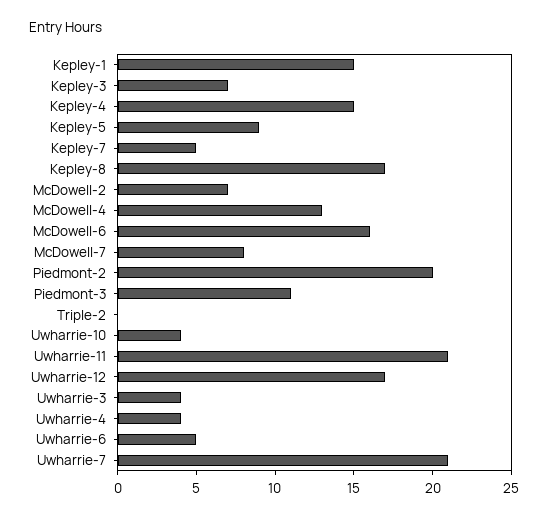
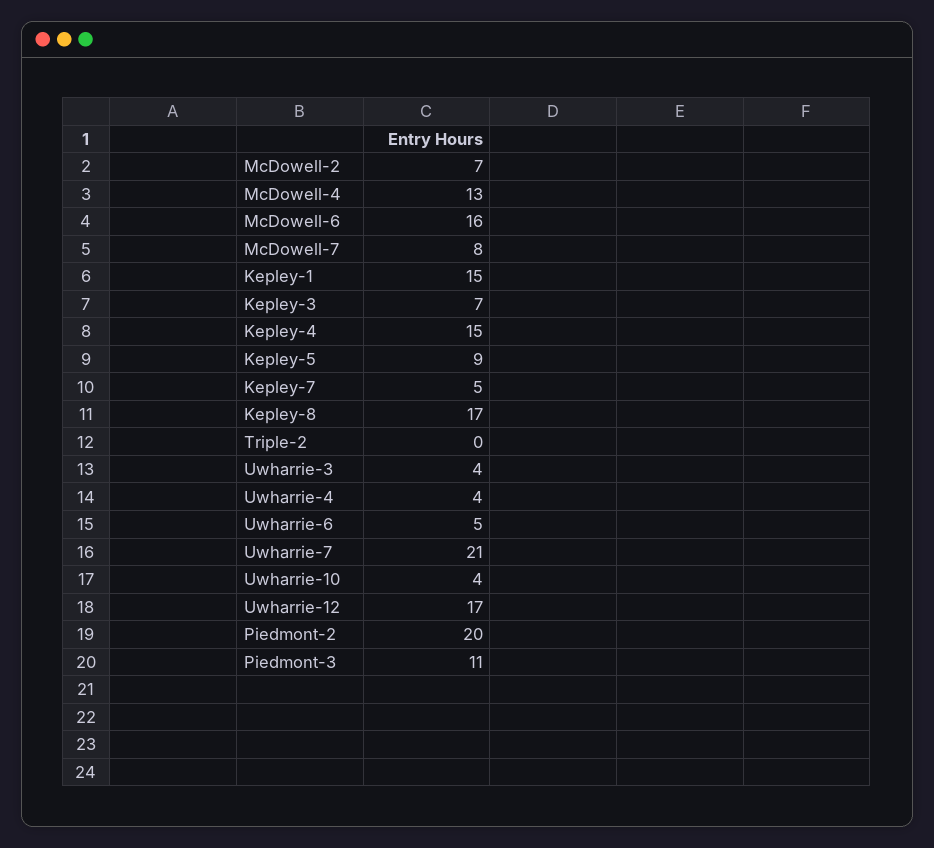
  {
    "Kepley-1": 15,
    "Kepley-3": 7,
    "Kepley-4": 15,
    "Kepley-5": 9,
    "Kepley-7": 5,
    "Kepley-8": 17,
    "McDowell-2": 7,
    "McDowell-4": 13,
    "McDowell-6": 16,
    "McDowell-7": 8,
    "Piedmont-2": 20,
    "Piedmont-3": 11,
    "Triple-2": 0,
    "Uwharrie-10": 4,
-   "Uwharrie-11": 21,
    "Uwharrie-12": 17,
    "Uwharrie-3": 4,
    "Uwharrie-4": 4,
    "Uwharrie-6": 5,
    "Uwharrie-7": 21
  }

